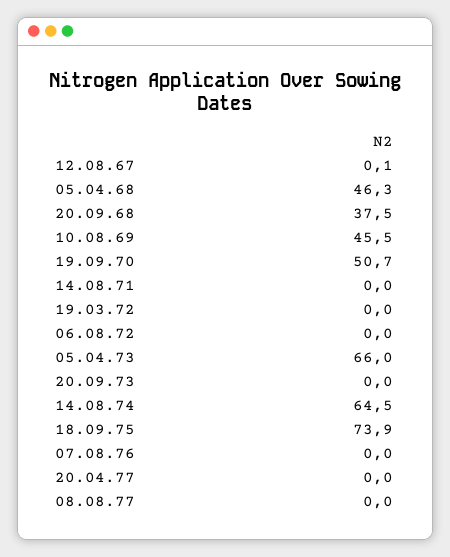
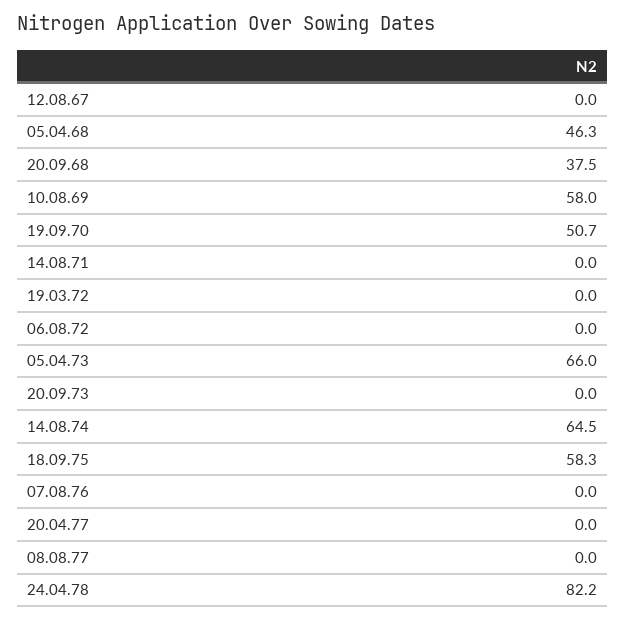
  {
-   "12.08.67": 0.1,
+   "12.08.67": 0,
    "05.04.68": 46.3,
    "20.09.68": 37.5,
-   "10.08.69": 45.5,
+   "10.08.69": 58,
    "19.09.70": 50.7,
    "14.08.71": 0,
    "19.03.72": 0,
    "06.08.72": 0,
    "05.04.73": 66,
    "20.09.73": 0,
    "14.08.74": 64.5,
-   "18.09.75": 73.9,
+   "18.09.75": 58.3,
    "07.08.76": 0,
    "20.04.77": 0,
-   "08.08.77": 0
+   "08.08.77": 0,
+   "24.04.78": 82.2
  }

